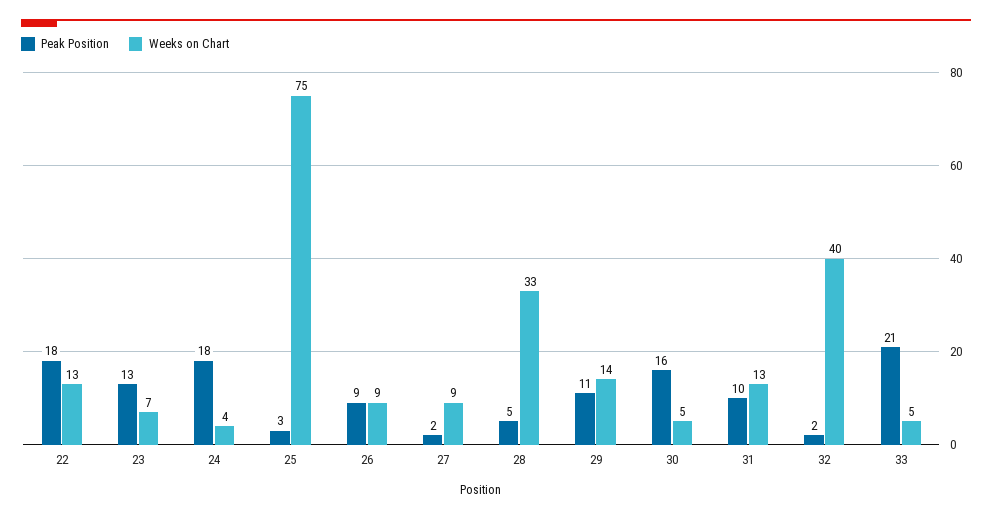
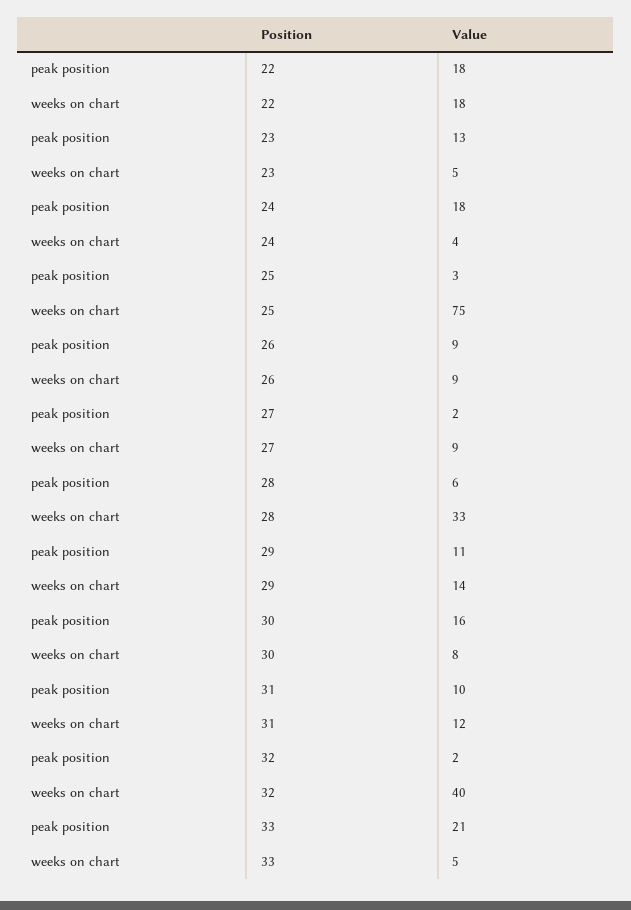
  {
    "Peak Position": {
      "22": 18,
      "23": 13,
      "24": 18,
      "25": 3,
      "26": 9,
      "27": 2,
-     "28": 5,
+     "28": 6,
      "29": 11,
      "30": 16,
      "31": 10,
      "32": 2,
      "33": 21
    },
    "Weeks on Chart": {
-     "22": 13,
+     "22": 18,
-     "23": 7,
+     "23": 5,
      "24": 4,
      "25": 75,
      "26": 9,
      "27": 9,
      "28": 33,
      "29": 14,
-     "30": 5,
+     "30": 8,
-     "31": 13,
+     "31": 12,
      "32": 40,
      "33": 5
    }
  }

